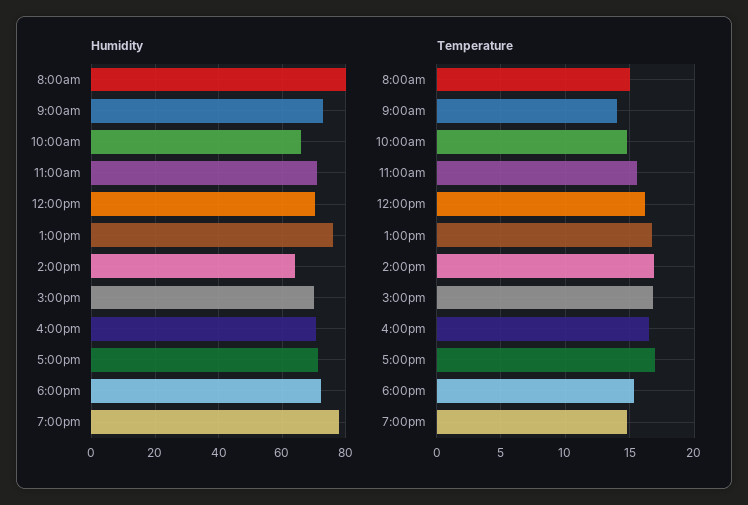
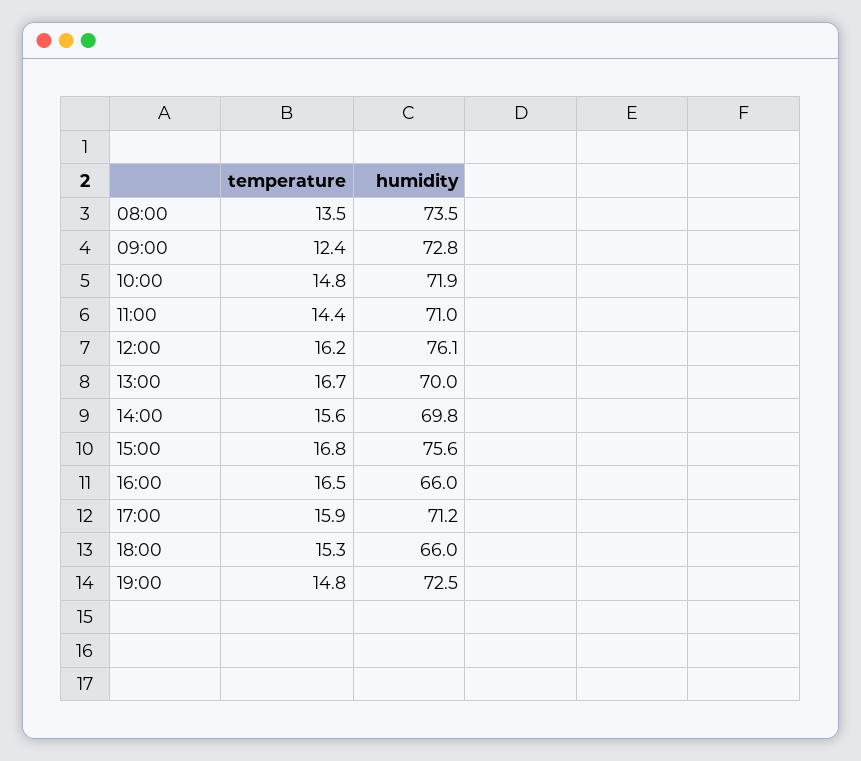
  {
    "Humidity": {
-     "8:00am": 80,
+     "8:00am": 73.5,
      "9:00am": 72.8,
-     "10:00am": 66,
+     "10:00am": 71.9,
      "11:00am": 71,
-     "12:00pm": 70,
+     "12:00pm": 76.1,
-     "1:00pm": 76,
+     "1:00pm": 70,
-     "2:00pm": 64,
+     "2:00pm": 69.8,
-     "3:00pm": 70,
+     "3:00pm": 75.6,
-     "4:00pm": 70,
+     "4:00pm": 66,
      "5:00pm": 71.2,
-     "6:00pm": 72,
+     "6:00pm": 66,
-     "7:00pm": 78
+     "7:00pm": 72.5
    },
    "Temperature": {
-     "8:00am": 15,
+     "8:00am": 13.5,
-     "9:00am": 14,
+     "9:00am": 12.4,
      "10:00am": 14.8,
-     "11:00am": 15.5,
+     "11:00am": 14.4,
      "12:00pm": 16.2,
      "1:00pm": 16.7,
-     "2:00pm": 17,
+     "2:00pm": 15.6,
      "3:00pm": 16.8,
      "4:00pm": 16.5,
-     "5:00pm": 17,
+     "5:00pm": 15.9,
      "6:00pm": 15.3,
      "7:00pm": 14.8
    }
  }

